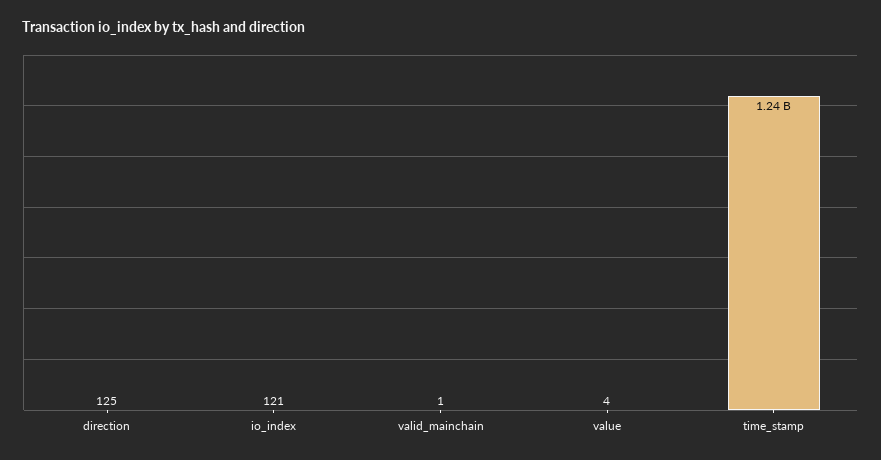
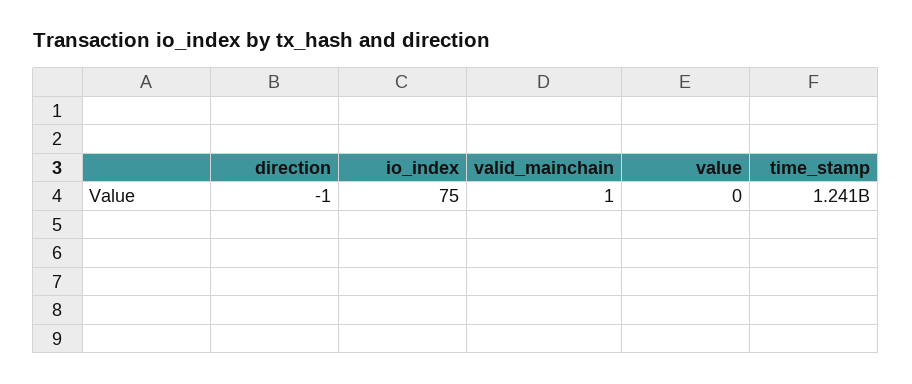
  {
-   "direction": 125,
+   "direction": -1,
-   "io_index": 121,
+   "io_index": 75,
    "valid_mainchain": 1,
-   "value": 4,
+   "value": 0,
    "time_stamp": 1241000000
  }

